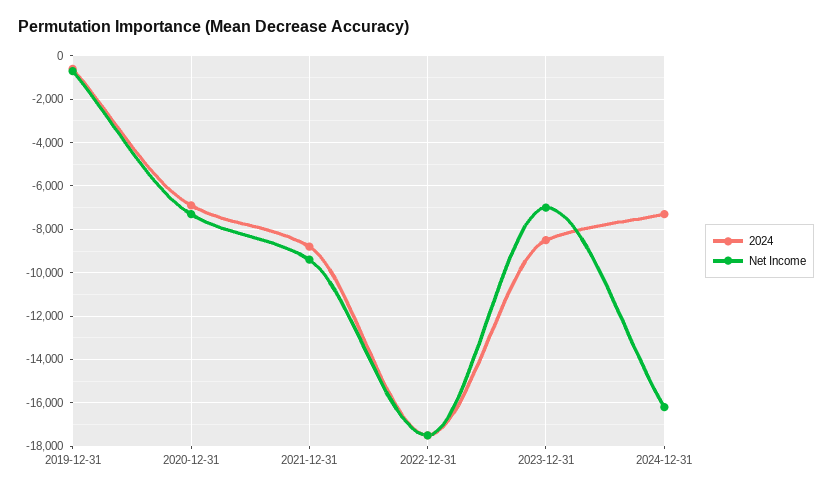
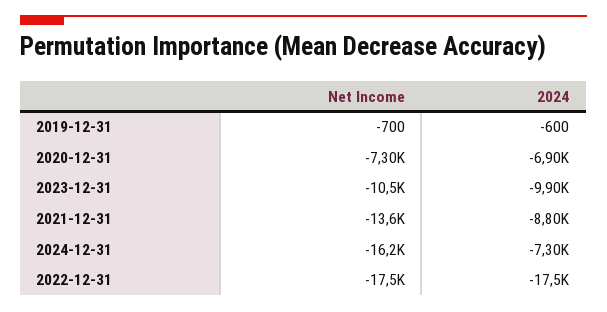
  {
    "2024": {
      "2019-12-31": -600,
      "2020-12-31": -6900,
      "2021-12-31": -8800,
      "2022-12-31": -17500,
-     "2023-12-31": -8500,
+     "2023-12-31": -9900,
      "2024-12-31": -7300
    },
    "Net Income": {
      "2019-12-31": -700,
      "2020-12-31": -7300,
-     "2021-12-31": -9500,
+     "2021-12-31": -13600,
      "2022-12-31": -17500,
-     "2023-12-31": -7000,
+     "2023-12-31": -10500,
      "2024-12-31": -16200
    }
  }

